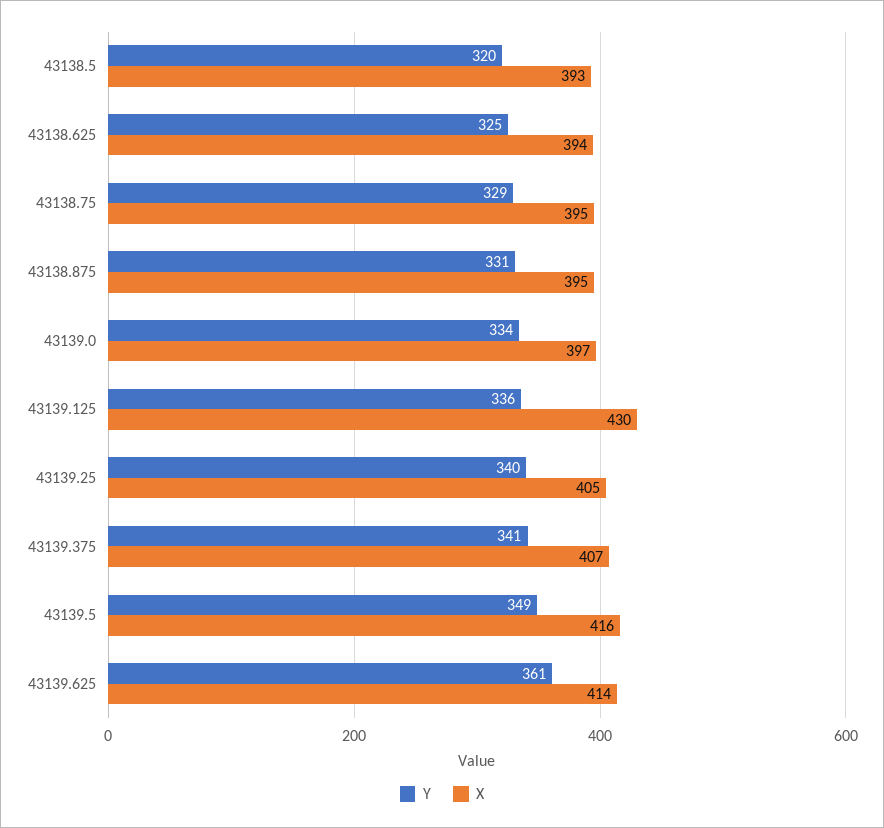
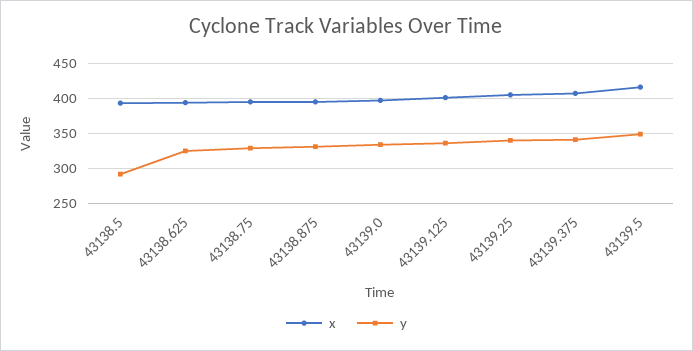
  {
    "Y": {
-     "43138.5": 320,
+     "43138.5": 290,
      "43138.625": 325,
      "43138.75": 329,
      "43138.875": 331,
      "43139.0": 334,
      "43139.125": 336,
      "43139.25": 340,
      "43139.375": 341,
-     "43139.5": 349,
+     "43139.5": 349
-     "43139.625": 361
    },
    "X": {
      "43138.5": 393,
      "43138.625": 394,
      "43138.75": 395,
      "43138.875": 395,
      "43139.0": 397,
-     "43139.125": 430,
+     "43139.125": 400,
      "43139.25": 405,
      "43139.375": 407,
-     "43139.5": 416,
+     "43139.5": 416
-     "43139.625": 414
    }
  }

